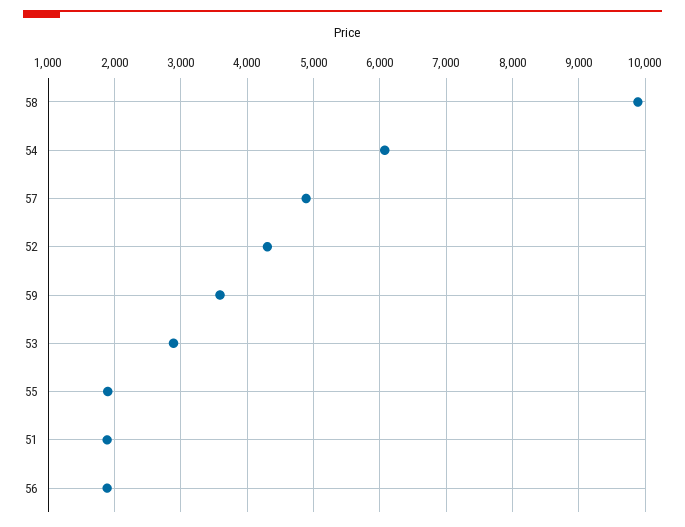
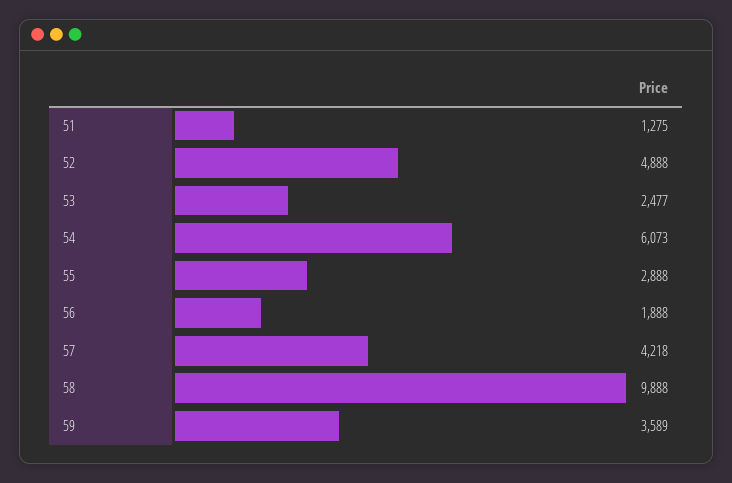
  {
    "58": 9888,
    "54": 6073,
-   "57": 4900,
+   "57": 4218,
-   "52": 4300,
+   "52": 4888,
    "59": 3589,
-   "53": 2900,
+   "53": 2477,
-   "55": 1900,
+   "55": 2888,
-   "51": 1900,
+   "51": 1275,
    "56": 1888
  }

